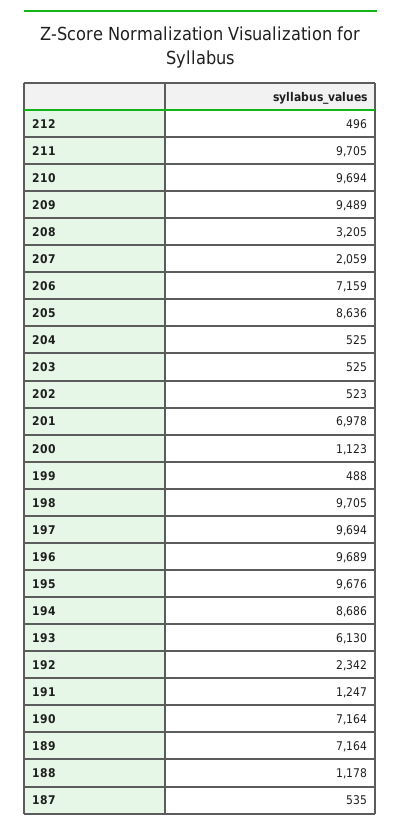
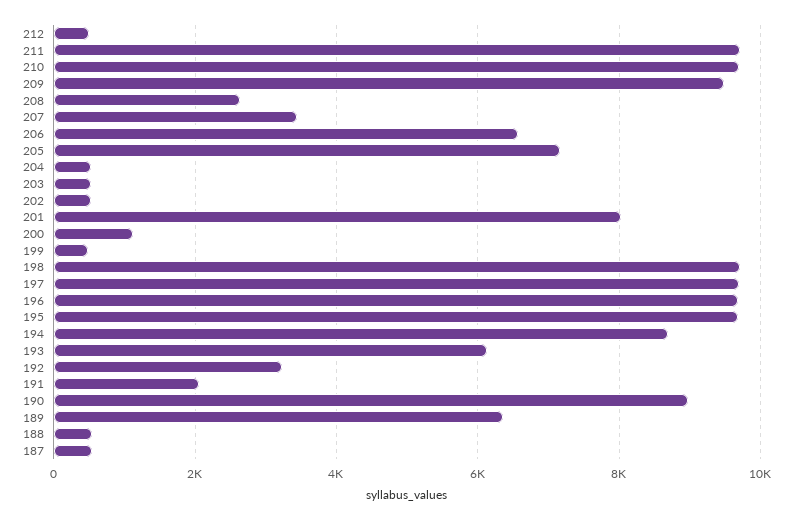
  {
    "212": 496,
    "211": 9705,
    "210": 9694,
    "209": 9489,
-   "208": 3205,
+   "208": 2600,
-   "207": 2059,
+   "207": 3400,
-   "206": 7159,
+   "206": 6600,
-   "205": 8636,
+   "205": 7200,
    "204": 525,
    "203": 525,
    "202": 523,
-   "201": 6978,
+   "201": 8000,
    "200": 1123,
    "199": 488,
    "198": 9705,
    "197": 9694,
    "196": 9689,
    "195": 9676,
    "194": 8686,
    "193": 6130,
-   "192": 2342,
+   "192": 3200,
-   "191": 1247,
+   "191": 2000,
-   "190": 7164,
+   "190": 9000,
-   "189": 7164,
+   "189": 6400,
-   "188": 1178,
+   "188": 600,
    "187": 535
  }

